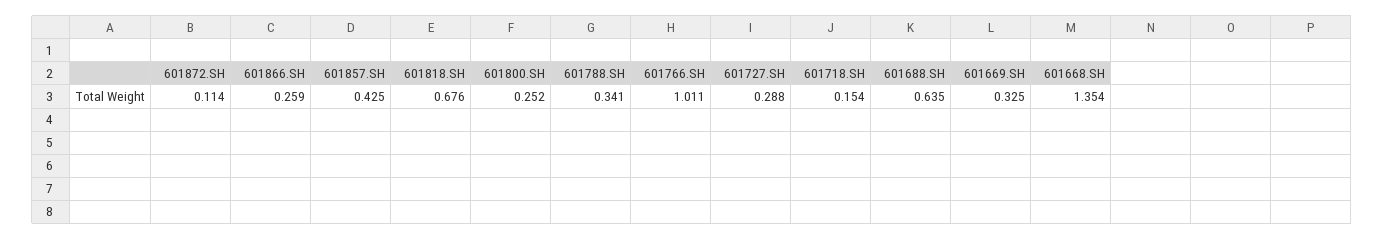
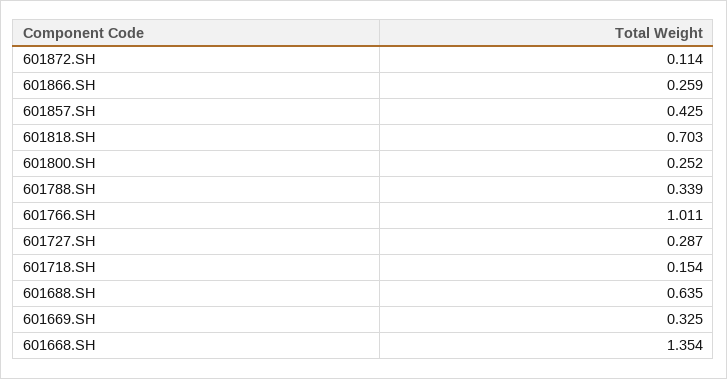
  {
    "601872.SH": 0.114,
    "601866.SH": 0.259,
    "601857.SH": 0.425,
-   "601818.SH": 0.676,
+   "601818.SH": 0.703,
    "601800.SH": 0.252,
-   "601788.SH": 0.341,
+   "601788.SH": 0.339,
    "601766.SH": 1.011,
-   "601727.SH": 0.288,
+   "601727.SH": 0.287,
    "601718.SH": 0.154,
    "601688.SH": 0.635,
    "601669.SH": 0.325,
    "601668.SH": 1.354
  }

